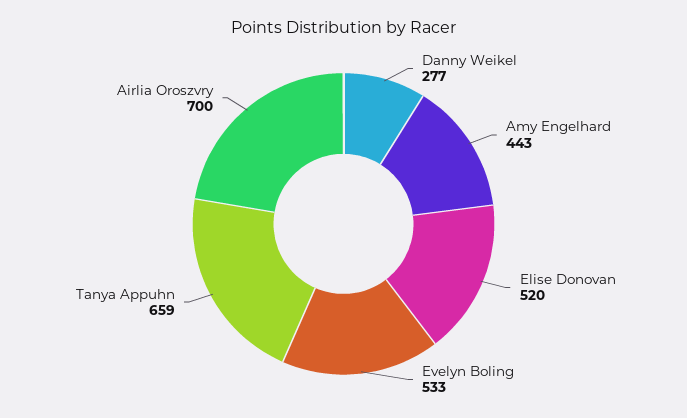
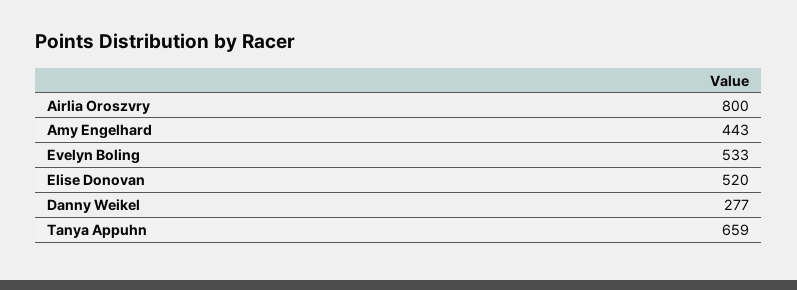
  {
    "Danny Weikel": 277,
    "Amy Engelhard": 443,
    "Elise Donovan": 520,
    "Evelyn Boling": 533,
    "Tanya Appuhn": 659,
-   "Airlia Oroszvry": 700
+   "Airlia Oroszvry": 800
  }

